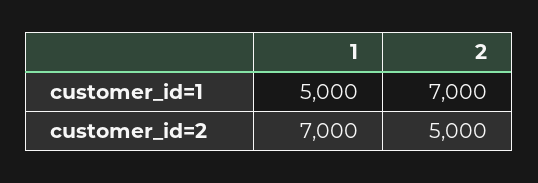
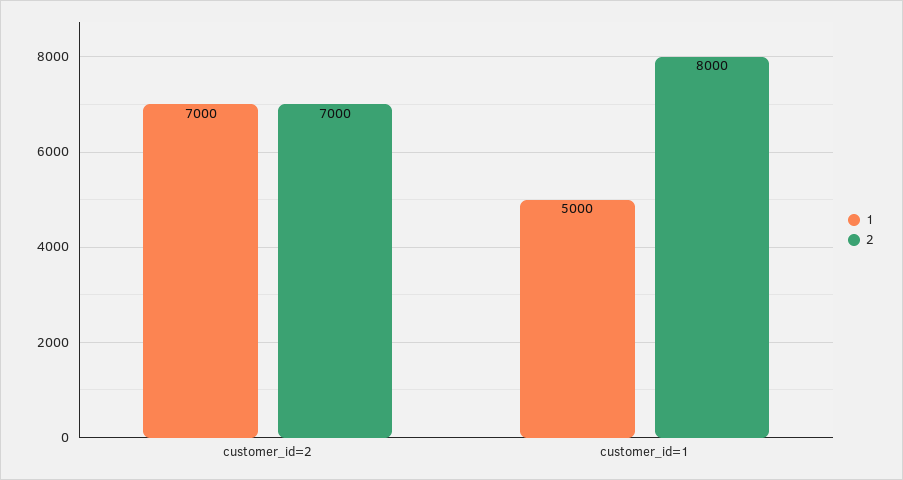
  {
    "1": {
      "customer_id=1": 5000,
      "customer_id=2": 7000
    },
    "2": {
-     "customer_id=1": 7000,
+     "customer_id=1": 8000,
-     "customer_id=2": 5000
+     "customer_id=2": 7000
    }
  }

